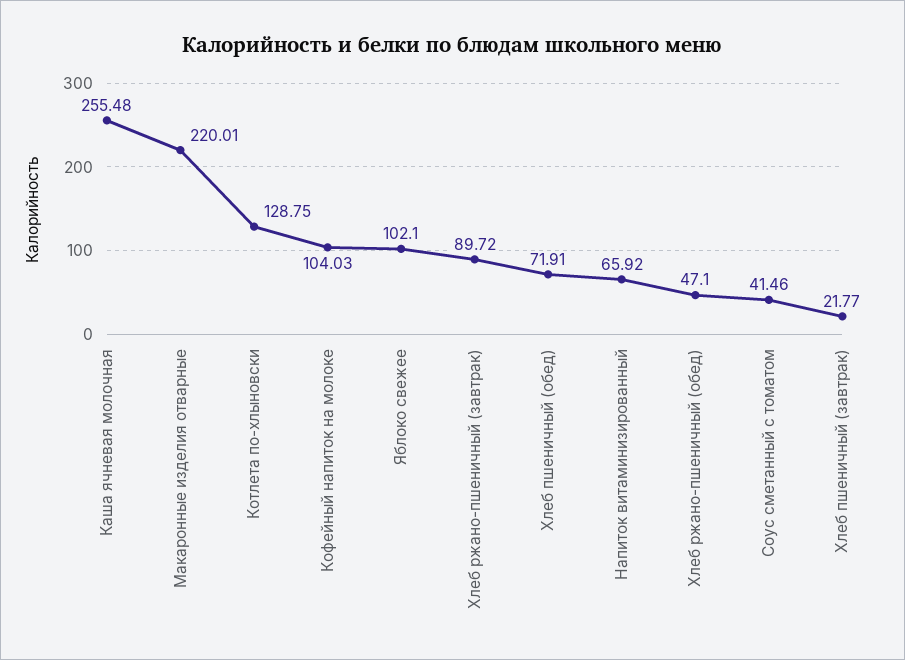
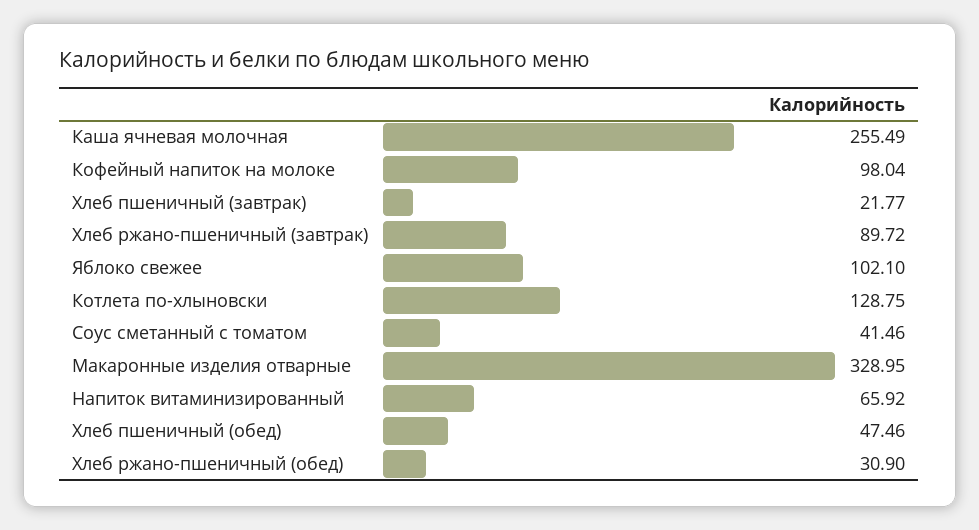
  {
-   "Каша ячневая молочная": 255.48,
+   "Каша ячневая молочная": 255.49,
-   "Макаронные изделия отварные": 220.01,
+   "Макаронные изделия отварные": 328.95,
    "Котлета по-хлыновски": 128.75,
-   "Кофейный напиток на молоке": 104.03,
+   "Кофейный напиток на молоке": 98.04,
    "Яблоко свежее": 102.1,
    "Хлеб ржано-пшеничный (завтрак)": 89.72,
-   "Хлеб пшеничный (обед)": 71.91,
+   "Хлеб пшеничный (обед)": 47.46,
    "Напиток витаминизированный": 65.92,
-   "Хлеб ржано-пшеничный (обед)": 47.1,
+   "Хлеб ржано-пшеничный (обед)": 30.9,
    "Соус сметанный с томатом": 41.46,
    "Хлеб пшеничный (завтрак)": 21.77
  }

